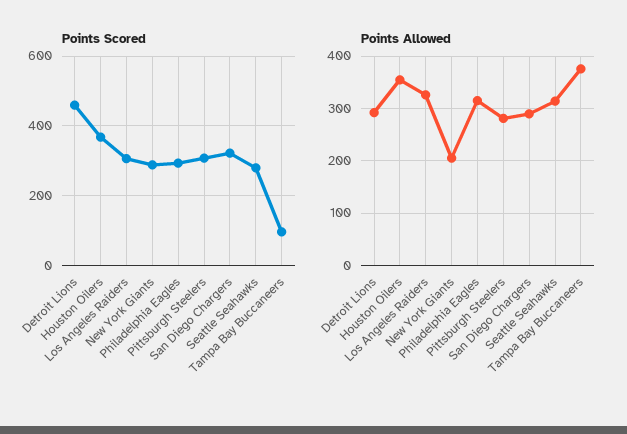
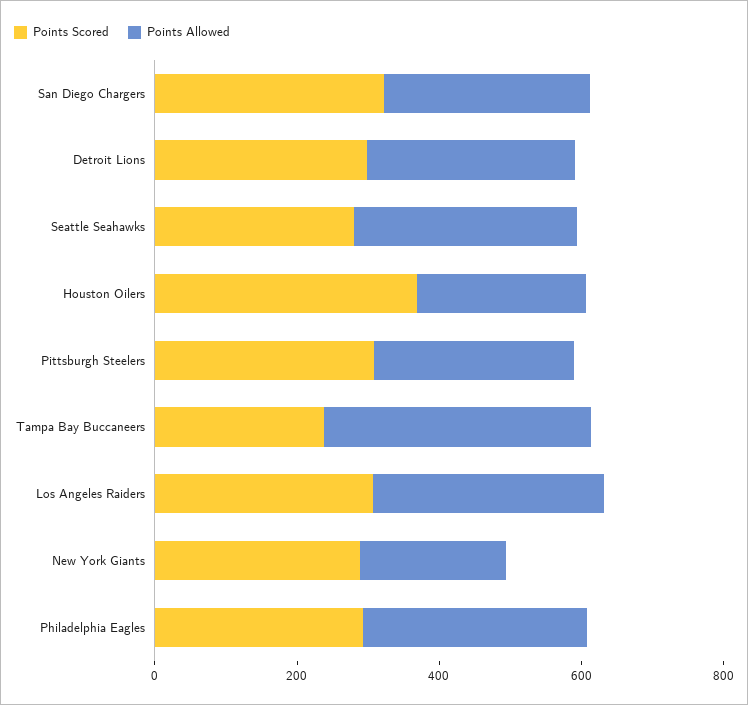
  {
    "Points Scored": {
-     "Detroit Lions": 460,
+     "Detroit Lions": 300,
      "Houston Oilers": 360,
      "Los Angeles Raiders": 300,
      "New York Giants": 280,
      "Philadelphia Eagles": 300,
      "Pittsburgh Steelers": 300,
      "San Diego Chargers": 320,
      "Seattle Seahawks": 280,
-     "Tampa Bay Buccaneers": 100
+     "Tampa Bay Buccaneers": 250
    },
    "Points Allowed": {
      "Detroit Lions": 300,
-     "Houston Oilers": 360,
+     "Houston Oilers": 250,
      "Los Angeles Raiders": 320,
      "New York Giants": 200,
      "Philadelphia Eagles": 320,
      "Pittsburgh Steelers": 280,
      "San Diego Chargers": 300,
      "Seattle Seahawks": 320,
      "Tampa Bay Buccaneers": 380
    }
  }

